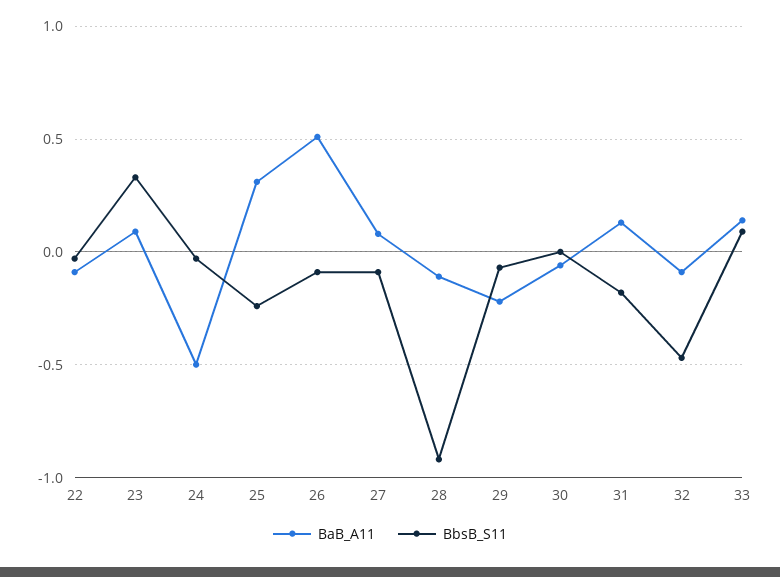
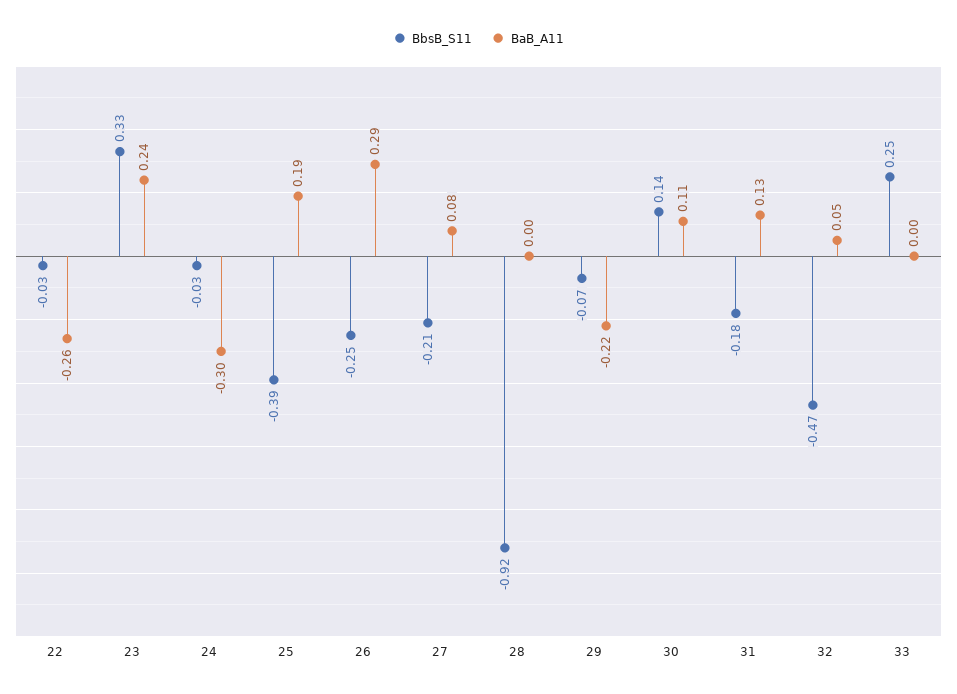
  {
    "BaB_A11": {
-     "22": -0.1,
+     "22": -0.26,
-     "23": 0.1,
+     "23": 0.24,
-     "24": -0.5,
+     "24": -0.3,
-     "25": 0.3,
+     "25": 0.19,
-     "26": 0.5,
+     "26": 0.29,
      "27": 0.08,
-     "28": -0.1,
+     "28": 0,
      "29": -0.22,
-     "30": -0.05,
+     "30": 0.11,
      "31": 0.13,
-     "32": -0.1,
+     "32": 0.05,
-     "33": 0.15
+     "33": 0
    },
    "BbsB_S11": {
      "22": -0.03,
      "23": 0.33,
      "24": -0.03,
-     "25": -0.25,
+     "25": -0.39,
-     "26": -0.1,
+     "26": -0.25,
-     "27": -0.1,
+     "27": -0.21,
      "28": -0.92,
      "29": -0.07,
-     "30": 0,
+     "30": 0.14,
      "31": -0.18,
      "32": -0.47,
-     "33": 0.1
+     "33": 0.25
    }
  }

